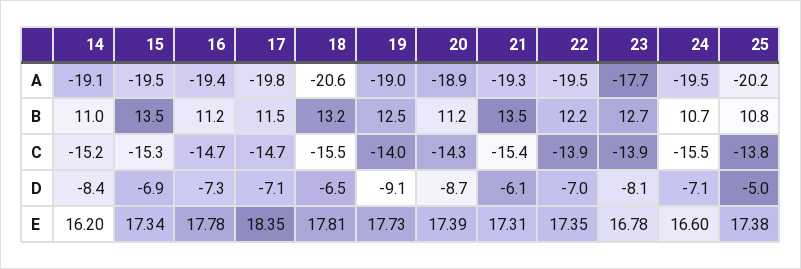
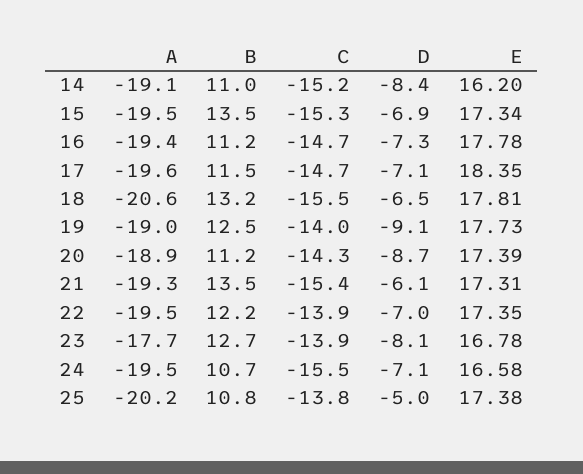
  {
    "14": {
      "A": -19.1,
      "B": 11,
      "C": -15.2,
      "D": -8.4,
      "E": 16.2
    },
    "15": {
      "A": -19.5,
      "B": 13.5,
      "C": -15.3,
      "D": -6.9,
      "E": 17.34
    },
    "16": {
      "A": -19.4,
      "B": 11.2,
      "C": -14.7,
      "D": -7.3,
      "E": 17.78
    },
    "17": {
-     "A": -19.8,
+     "A": -19.6,
      "B": 11.5,
      "C": -14.7,
      "D": -7.1,
      "E": 18.35
    },
    "18": {
      "A": -20.6,
      "B": 13.2,
      "C": -15.5,
      "D": -6.5,
      "E": 17.81
    },
    "19": {
      "A": -19,
      "B": 12.5,
      "C": -14,
      "D": -9.1,
      "E": 17.73
    },
    "20": {
      "A": -18.9,
      "B": 11.2,
      "C": -14.3,
      "D": -8.7,
      "E": 17.39
    },
    "21": {
      "A": -19.3,
      "B": 13.5,
      "C": -15.4,
      "D": -6.1,
      "E": 17.31
    },
    "22": {
      "A": -19.5,
      "B": 12.2,
      "C": -13.9,
      "D": -7,
      "E": 17.35
    },
    "23": {
      "A": -17.7,
      "B": 12.7,
      "C": -13.9,
      "D": -8.1,
      "E": 16.78
    },
    "24": {
      "A": -19.5,
      "B": 10.7,
      "C": -15.5,
      "D": -7.1,
-     "E": 16.6
+     "E": 16.58
    },
    "25": {
      "A": -20.2,
      "B": 10.8,
      "C": -13.8,
      "D": -5,
      "E": 17.38
    }
  }

